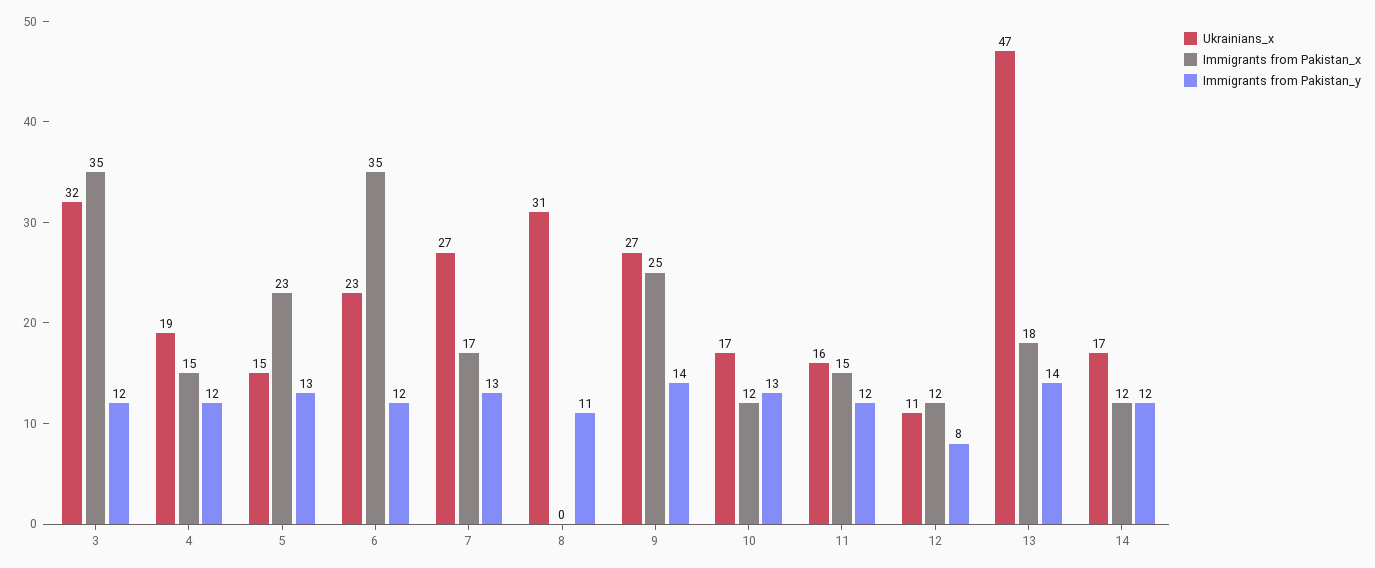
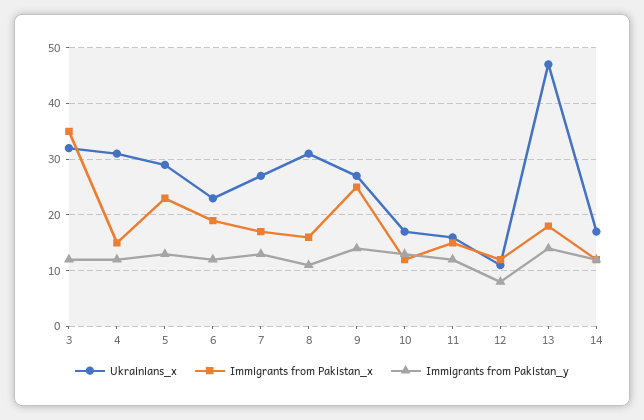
  {
    "Ukrainians_x": {
      "3": 32,
-     "4": 19,
+     "4": 30,
-     "5": 15,
+     "5": 30,
      "6": 23,
      "7": 27,
      "8": 31,
      "9": 27,
      "10": 17,
      "11": 16,
      "12": 11,
      "13": 47,
      "14": 17
    },
    "Immigrants from Pakistan_x": {
      "3": 35,
      "4": 15,
      "5": 23,
-     "6": 35,
+     "6": 20,
      "7": 17,
-     "8": 0,
+     "8": 15,
      "9": 25,
      "10": 12,
      "11": 15,
      "12": 12,
      "13": 18,
      "14": 12
    },
    "Immigrants from Pakistan_y": {
      "3": 12,
      "4": 12,
      "5": 13,
      "6": 12,
      "7": 13,
      "8": 11,
      "9": 14,
      "10": 13,
      "11": 12,
      "12": 8,
      "13": 14,
      "14": 12
    }
  }

